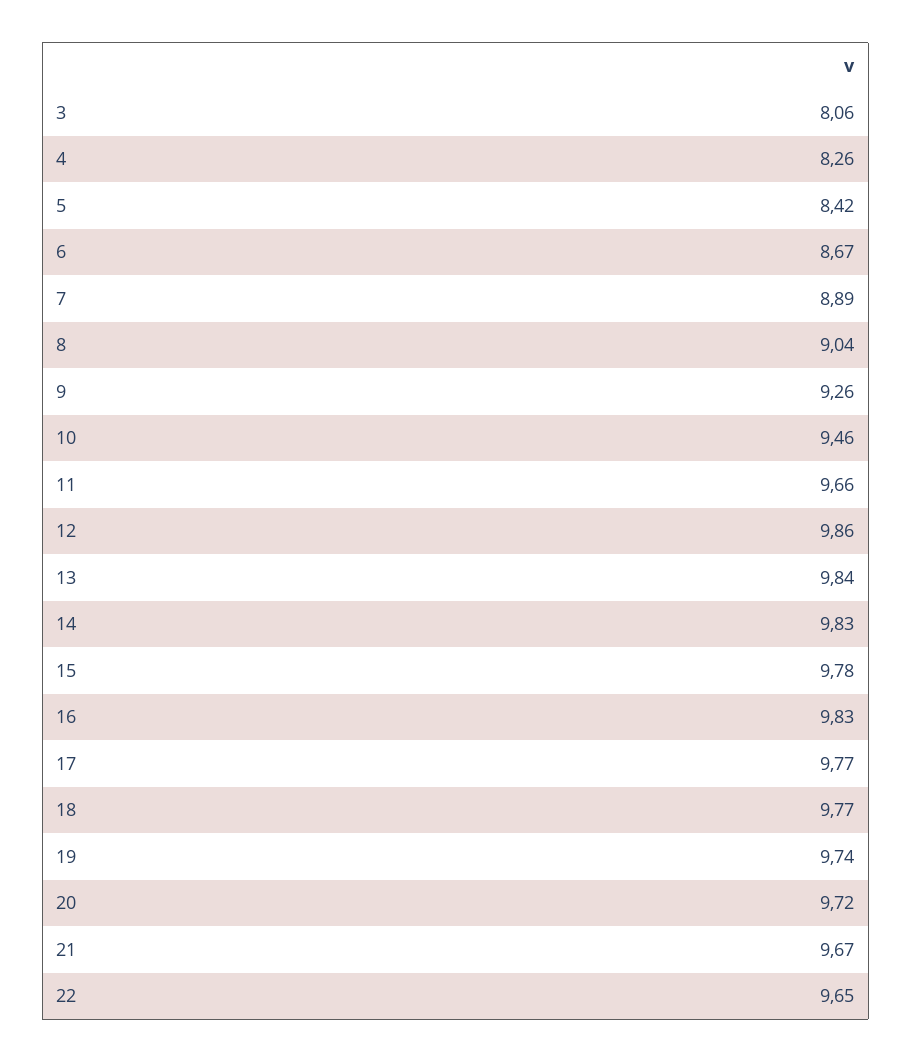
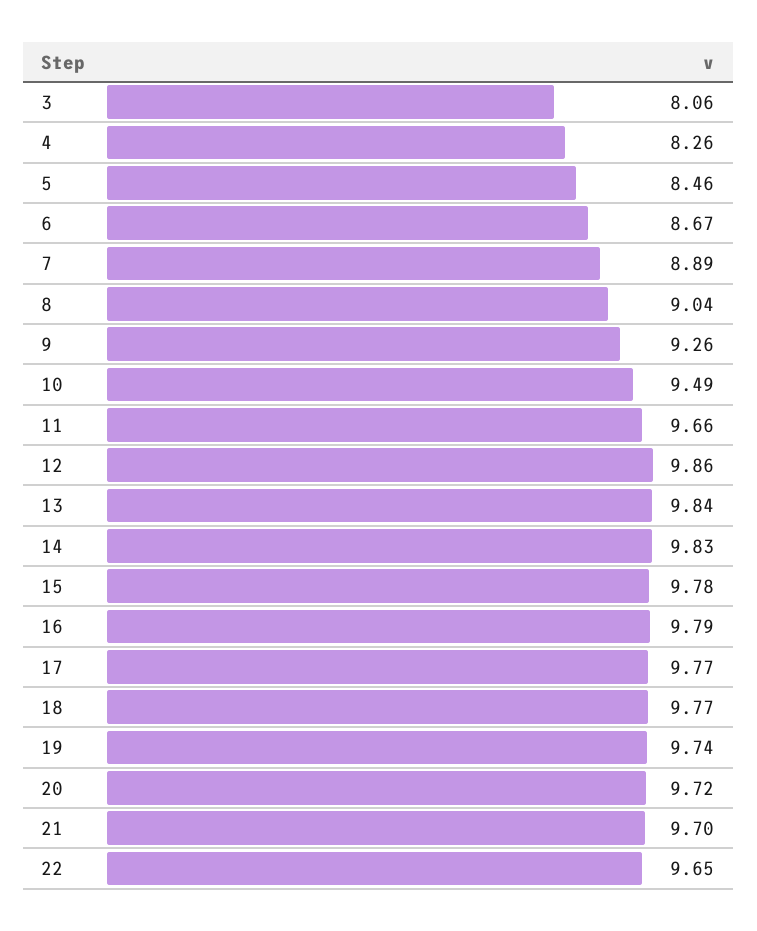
  {
    "3": 8.06,
    "4": 8.26,
-   "5": 8.42,
+   "5": 8.46,
    "6": 8.67,
    "7": 8.89,
    "8": 9.04,
    "9": 9.26,
-   "10": 9.46,
+   "10": 9.49,
    "11": 9.66,
    "12": 9.86,
    "13": 9.84,
    "14": 9.83,
    "15": 9.78,
-   "16": 9.83,
+   "16": 9.79,
    "17": 9.77,
    "18": 9.77,
    "19": 9.74,
    "20": 9.72,
-   "21": 9.67,
+   "21": 9.7,
    "22": 9.65
  }

